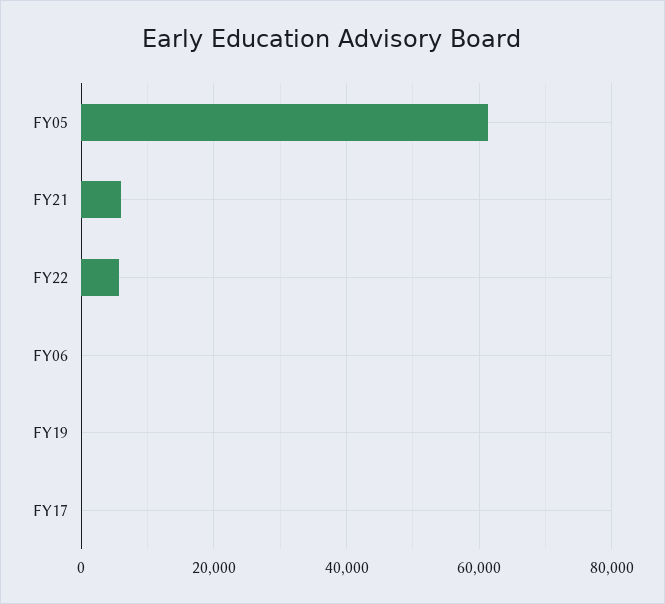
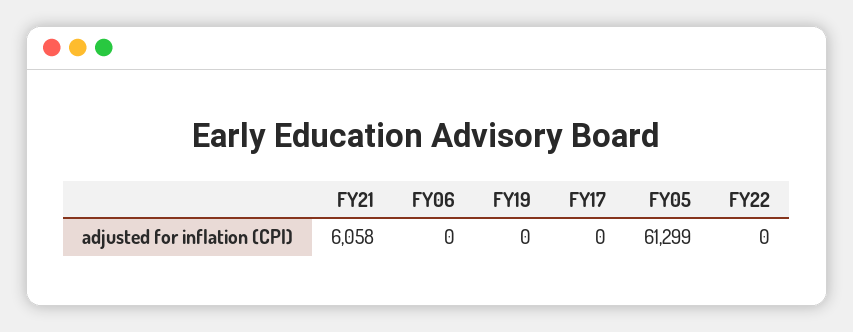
  {
    "FY05": 61299,
    "FY21": 6058,
-   "FY22": 6000,
+   "FY22": 0,
    "FY06": 0,
    "FY19": 0,
    "FY17": 0
  }

